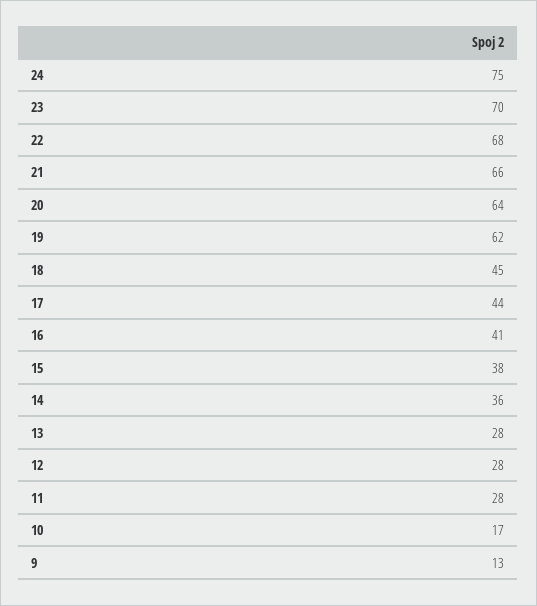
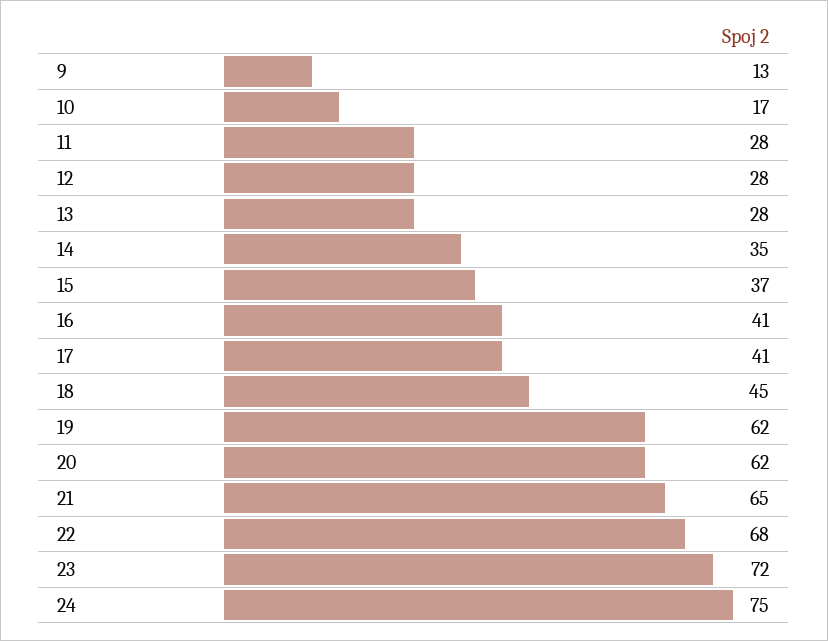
  {
    "24": 75,
-   "23": 70,
+   "23": 72,
    "22": 68,
-   "21": 66,
+   "21": 65,
-   "20": 64,
+   "20": 62,
    "19": 62,
    "18": 45,
-   "17": 44,
+   "17": 41,
    "16": 41,
-   "15": 38,
+   "15": 37,
-   "14": 36,
+   "14": 35,
    "13": 28,
    "12": 28,
    "11": 28,
    "10": 17,
    "9": 13
  }

